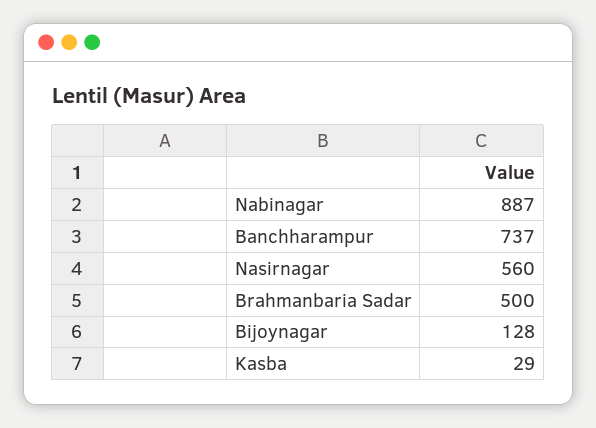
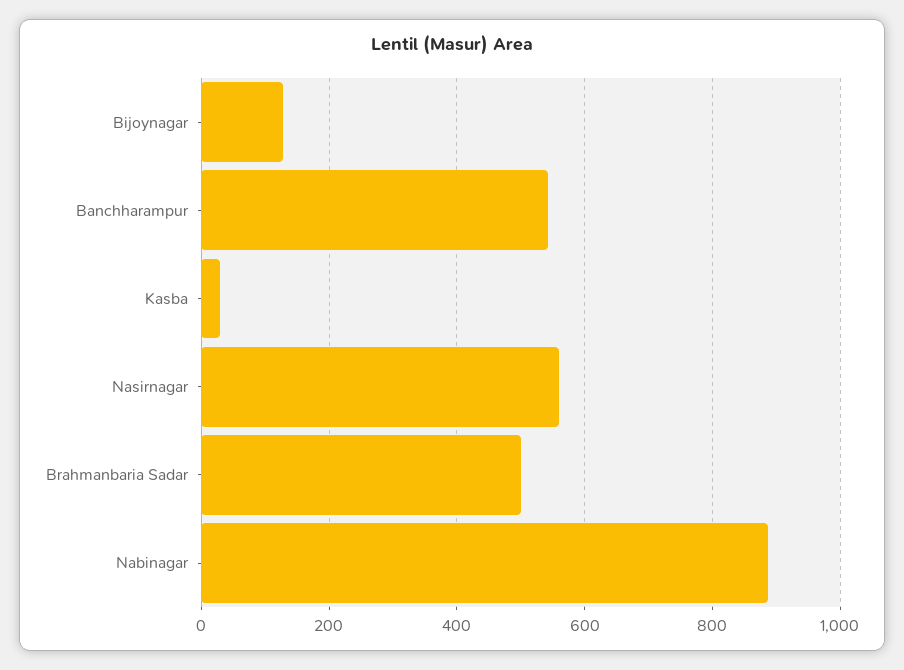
  {
    "Nabinagar": 887,
-   "Banchharampur": 737,
+   "Banchharampur": 540,
    "Nasirnagar": 560,
    "Brahmanbaria Sadar": 500,
    "Bijoynagar": 128,
    "Kasba": 29
  }

